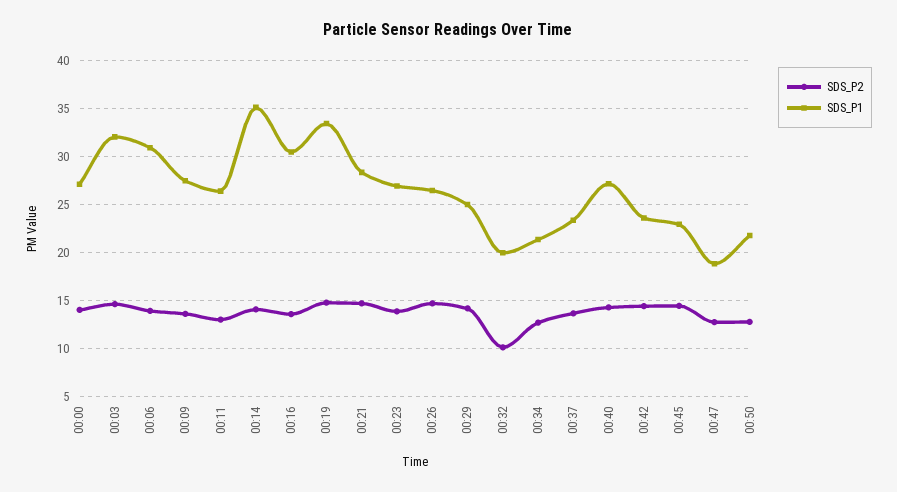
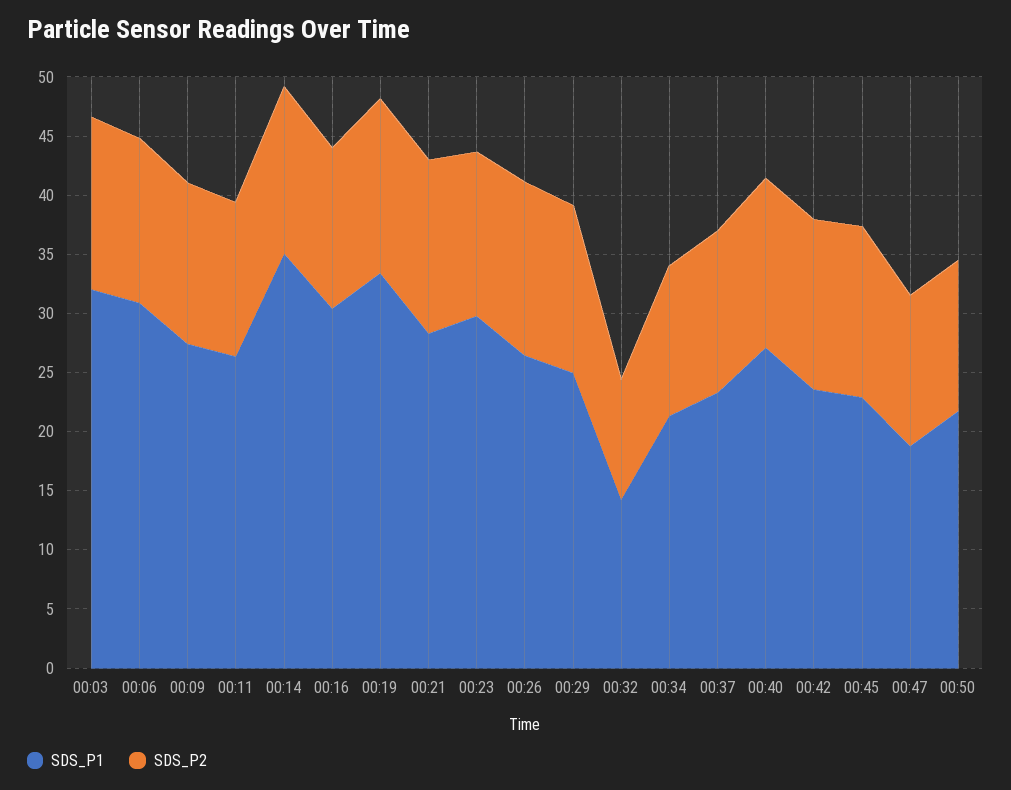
  {
    "SDS_P2": {
-     "00:00": 14,
      "00:03": 15,
      "00:06": 14,
      "00:09": 14,
      "00:11": 13,
      "00:14": 14,
      "00:16": 14,
      "00:19": 15,
      "00:21": 15,
      "00:23": 14,
      "00:26": 15,
      "00:29": 14,
      "00:32": 10,
      "00:34": 13,
      "00:37": 14,
      "00:40": 14,
      "00:42": 14,
      "00:45": 14,
      "00:47": 13,
      "00:50": 13
    },
    "SDS_P1": {
-     "00:00": 27,
      "00:03": 32,
      "00:06": 31,
      "00:09": 27,
      "00:11": 26,
      "00:14": 35,
      "00:16": 30,
      "00:19": 33,
      "00:21": 28,
-     "00:23": 27,
+     "00:23": 30,
      "00:26": 26,
      "00:29": 25,
-     "00:32": 20,
+     "00:32": 14,
      "00:34": 21,
      "00:37": 23,
      "00:40": 27,
      "00:42": 24,
      "00:45": 23,
      "00:47": 19,
      "00:50": 22
    }
  }

